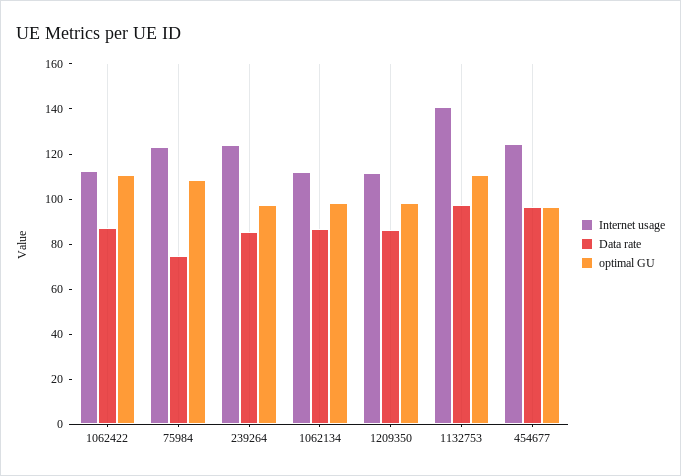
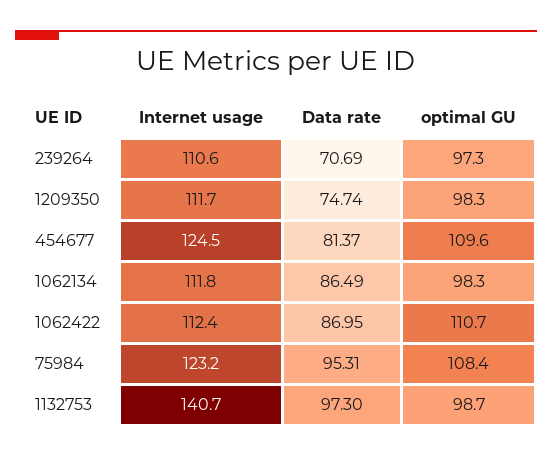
  {
    "Internet usage": {
      "1062422": 112.4,
      "75984": 123.2,
-     "239264": 125,
+     "239264": 110.6,
      "1062134": 111.8,
      "1209350": 111.7,
      "1132753": 140.7,
      "454677": 124.5
    },
    "Data rate": {
      "1062422": 86.95,
-     "75984": 75,
+     "75984": 95.31,
-     "239264": 85,
+     "239264": 70.69,
      "1062134": 86.49,
-     "1209350": 85,
+     "1209350": 74.74,
      "1132753": 97.3,
-     "454677": 95
+     "454677": 81.37
    },
    "optimal GU": {
      "1062422": 110.7,
      "75984": 108.4,
      "239264": 97.3,
      "1062134": 98.3,
      "1209350": 98.3,
-     "1132753": 110,
+     "1132753": 98.7,
-     "454677": 95
+     "454677": 109.6
    }
  }

